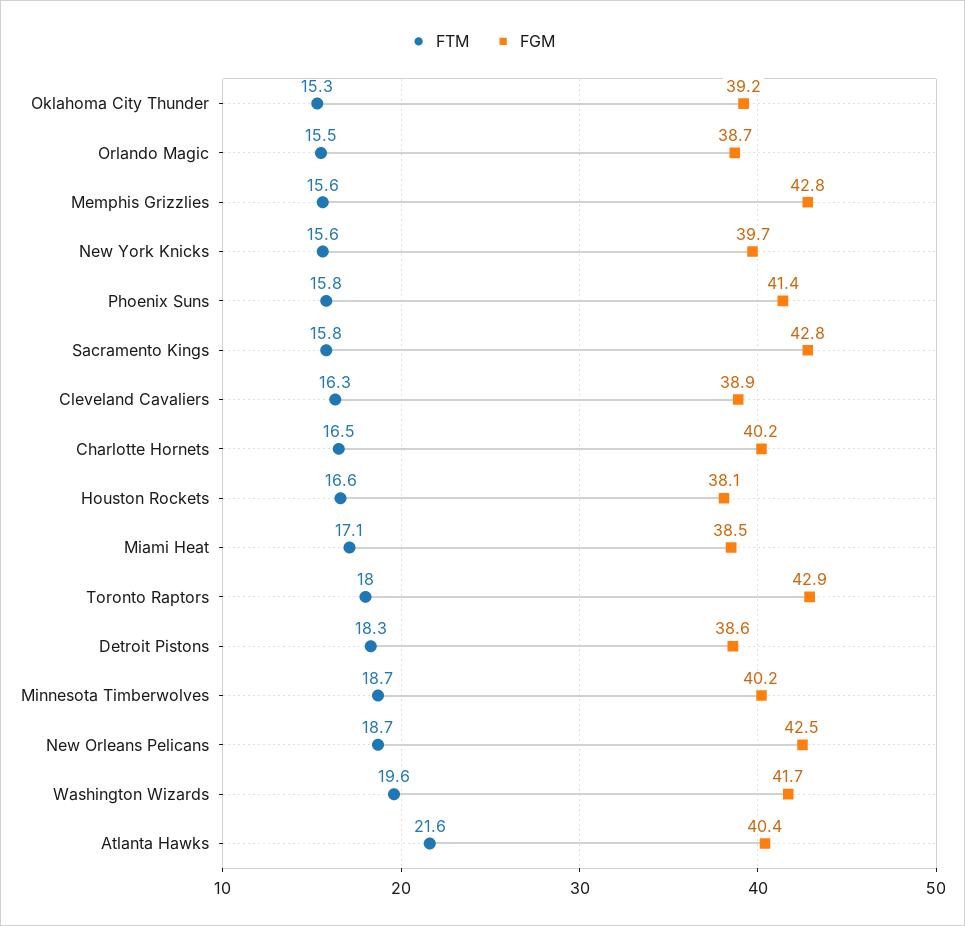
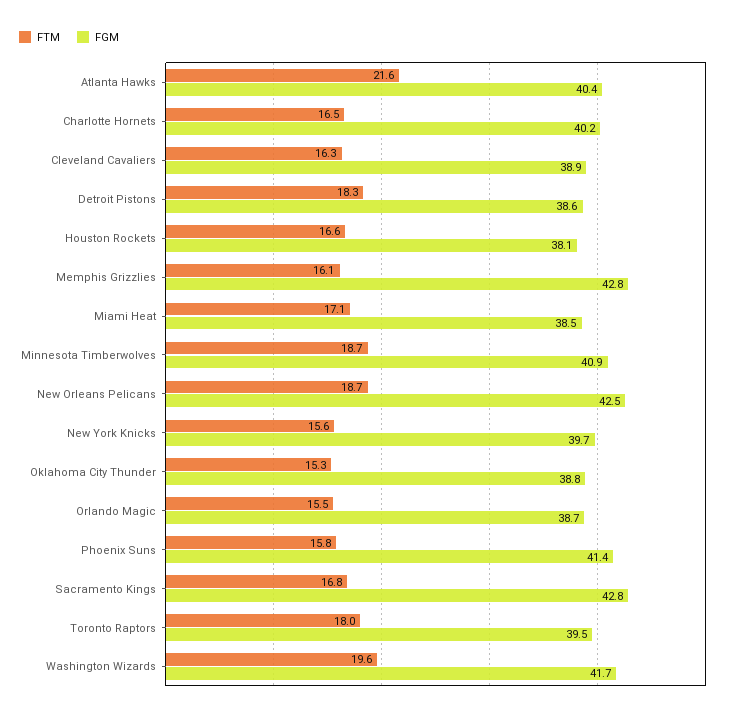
  {
    "FTM": {
      "Oklahoma City Thunder": 15.3,
      "Orlando Magic": 15.5,
-     "Memphis Grizzlies": 15.6,
+     "Memphis Grizzlies": 16.1,
      "New York Knicks": 15.6,
      "Phoenix Suns": 15.8,
-     "Sacramento Kings": 15.8,
+     "Sacramento Kings": 16.8,
      "Cleveland Cavaliers": 16.3,
      "Charlotte Hornets": 16.5,
      "Houston Rockets": 16.6,
      "Miami Heat": 17.1,
      "Toronto Raptors": 18,
      "Detroit Pistons": 18.3,
      "Minnesota Timberwolves": 18.7,
      "New Orleans Pelicans": 18.7,
      "Washington Wizards": 19.6,
      "Atlanta Hawks": 21.6
    },
    "FGM": {
-     "Oklahoma City Thunder": 39.2,
+     "Oklahoma City Thunder": 38.8,
      "Orlando Magic": 38.7,
      "Memphis Grizzlies": 42.8,
      "New York Knicks": 39.7,
      "Phoenix Suns": 41.4,
      "Sacramento Kings": 42.8,
      "Cleveland Cavaliers": 38.9,
      "Charlotte Hornets": 40.2,
      "Houston Rockets": 38.1,
      "Miami Heat": 38.5,
-     "Toronto Raptors": 42.9,
+     "Toronto Raptors": 39.5,
      "Detroit Pistons": 38.6,
-     "Minnesota Timberwolves": 40.2,
+     "Minnesota Timberwolves": 40.9,
      "New Orleans Pelicans": 42.5,
      "Washington Wizards": 41.7,
      "Atlanta Hawks": 40.4
    }
  }

